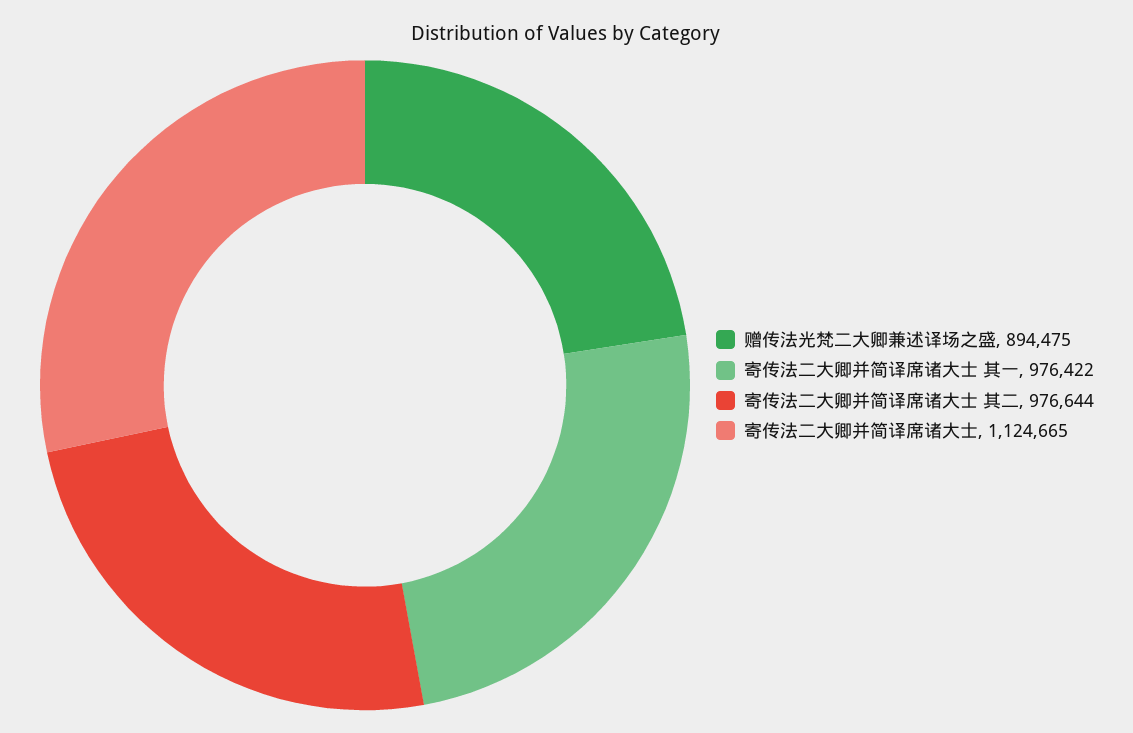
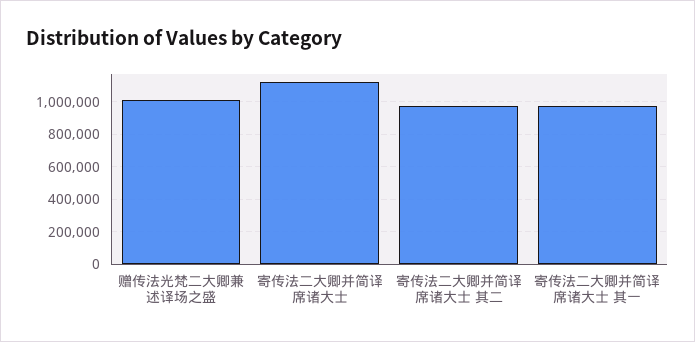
  {
-   "赠传法光梵二大卿兼述译场之盛": 894475,
+   "赠传法光梵二大卿兼述译场之盛": 1000000,
    "寄传法二大卿并简译席诸大士 其一": 976422,
    "寄传法二大卿并简译席诸大士 其二": 976644,
    "寄传法二大卿并简译席诸大士": 1124665
  }

